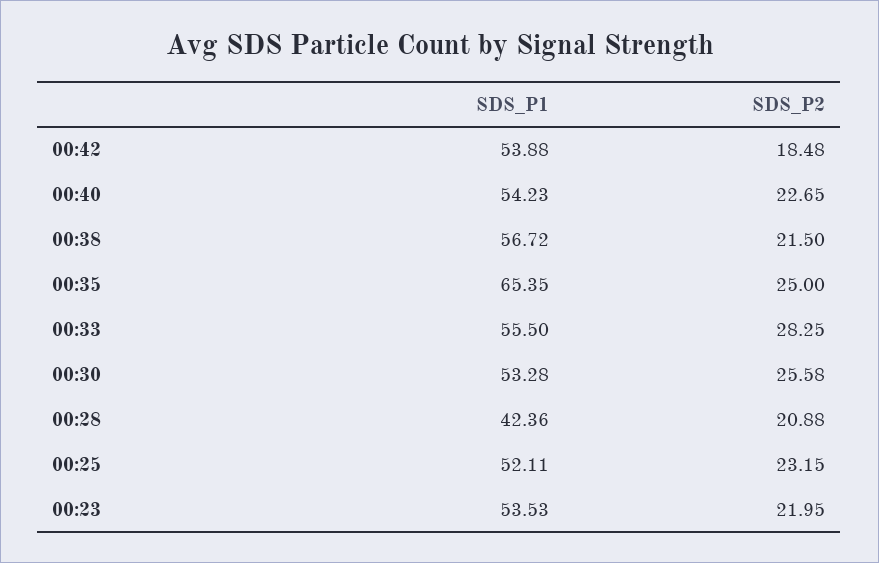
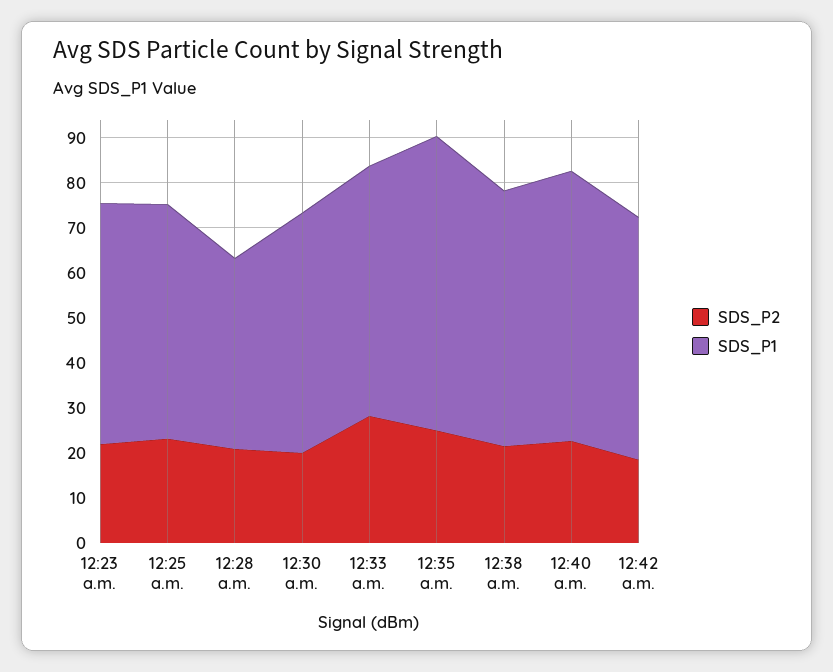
  {
    "SDS_P1": {
      "00:42": 53.88,
-     "00:40": 54.23,
+     "00:40": 60,
      "00:38": 56.72,
      "00:35": 65.35,
      "00:33": 55.5,
      "00:30": 53.28,
      "00:28": 42.36,
      "00:25": 52.11,
      "00:23": 53.53
    },
    "SDS_P2": {
      "00:42": 18.48,
      "00:40": 22.65,
      "00:38": 21.5,
      "00:35": 25,
      "00:33": 28.25,
-     "00:30": 25.58,
+     "00:30": 20,
      "00:28": 20.88,
      "00:25": 23.15,
      "00:23": 21.95
    }
  }

